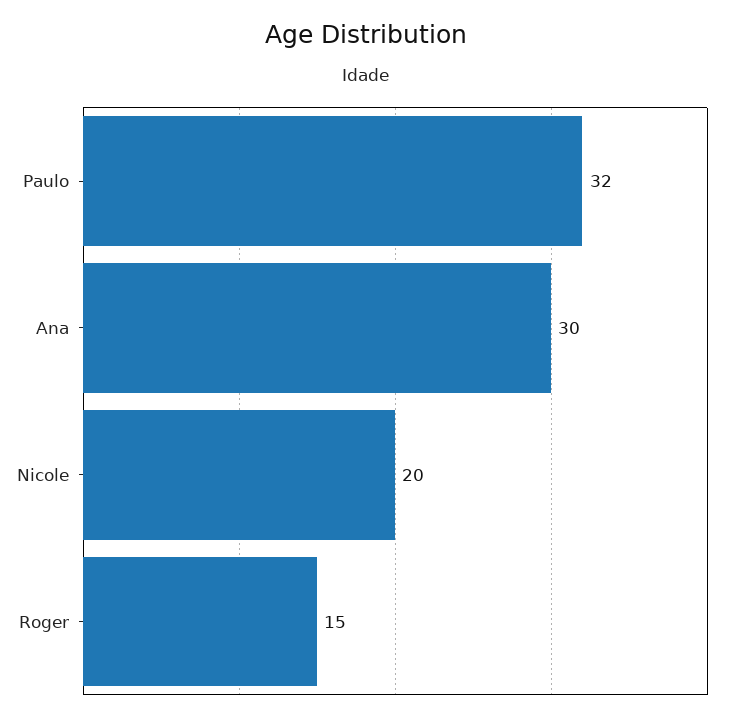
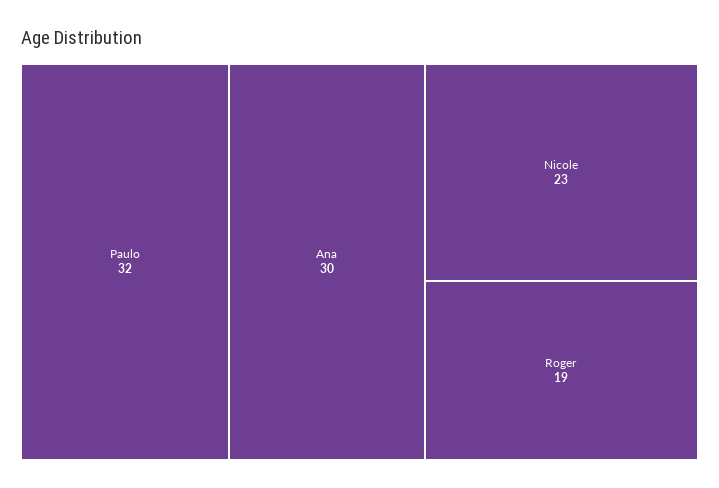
  {
    "Paulo": 32,
    "Ana": 30,
-   "Nicole": 20,
+   "Nicole": 23,
-   "Roger": 15
+   "Roger": 19
  }

